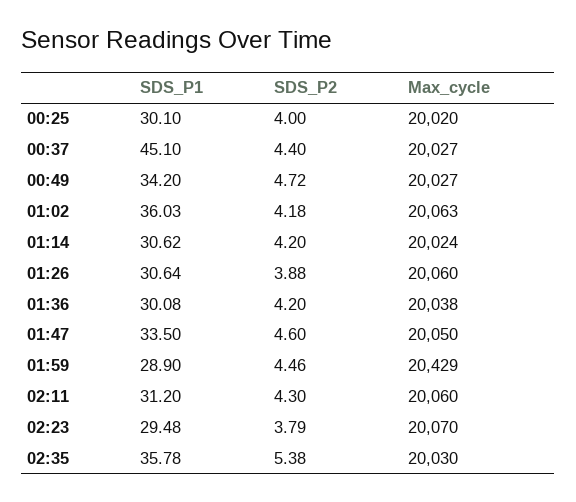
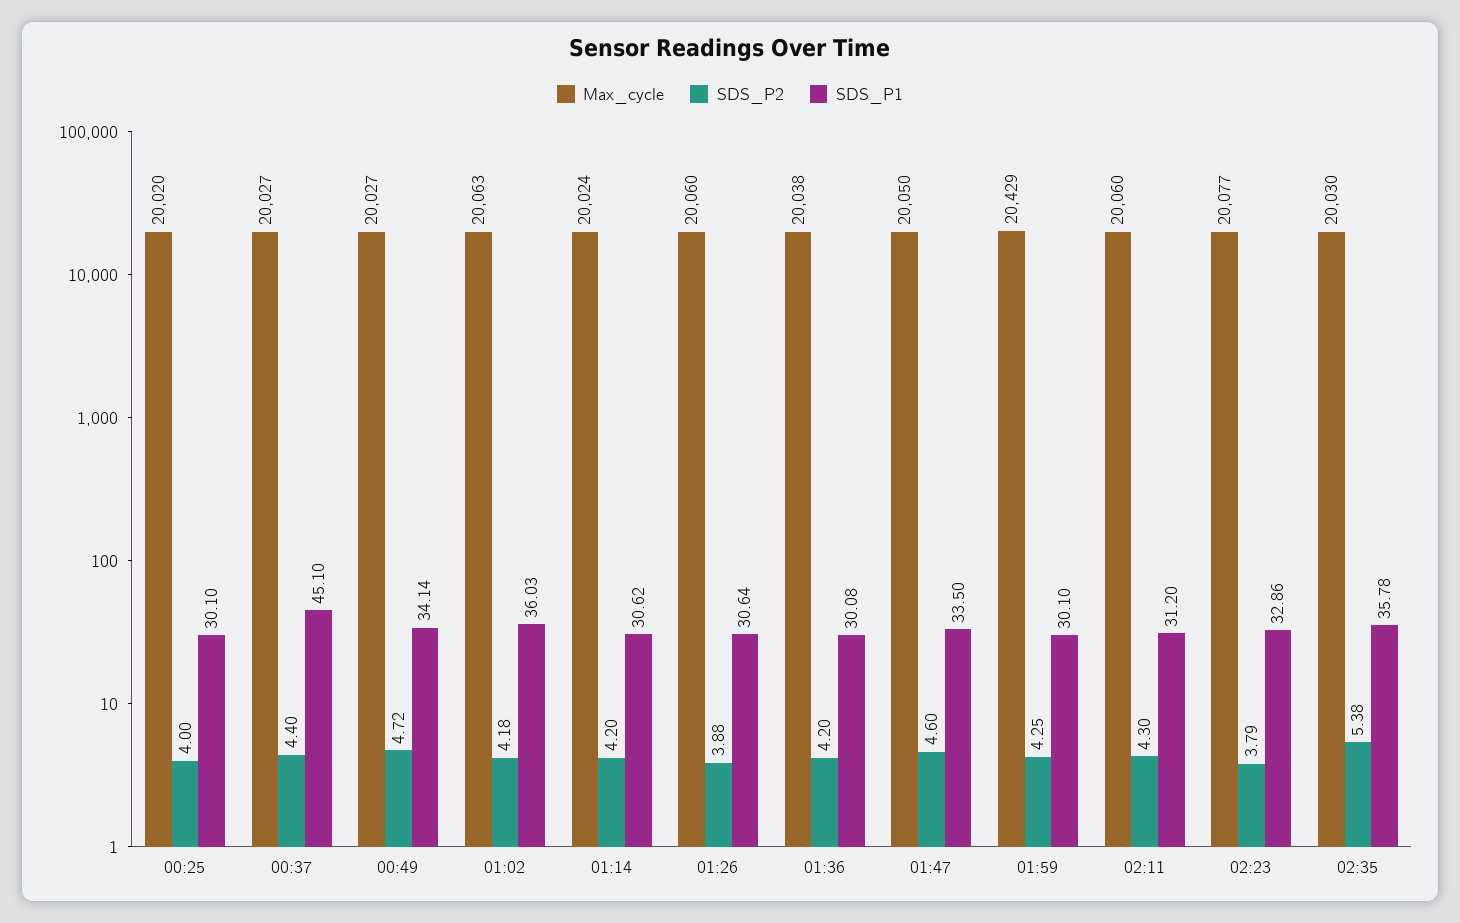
  {
    "SDS_P1": {
      "00:25": 30.1,
      "00:37": 45.1,
-     "00:49": 34.2,
+     "00:49": 34.14,
      "01:02": 36.03,
      "01:14": 30.62,
      "01:26": 30.64,
      "01:36": 30.08,
      "01:47": 33.5,
-     "01:59": 28.9,
+     "01:59": 30.1,
      "02:11": 31.2,
-     "02:23": 29.48,
+     "02:23": 32.86,
      "02:35": 35.78
    },
    "SDS_P2": {
      "00:25": 4,
      "00:37": 4.4,
      "00:49": 4.72,
      "01:02": 4.18,
      "01:14": 4.2,
      "01:26": 3.88,
      "01:36": 4.2,
      "01:47": 4.6,
-     "01:59": 4.46,
+     "01:59": 4.25,
      "02:11": 4.3,
      "02:23": 3.79,
      "02:35": 5.38
    },
    "Max_cycle": {
      "00:25": 20020,
      "00:37": 20027,
      "00:49": 20027,
      "01:02": 20063,
      "01:14": 20024,
      "01:26": 20060,
      "01:36": 20038,
      "01:47": 20050,
      "01:59": 20429,
      "02:11": 20060,
-     "02:23": 20070,
+     "02:23": 20077,
      "02:35": 20030
    }
  }

